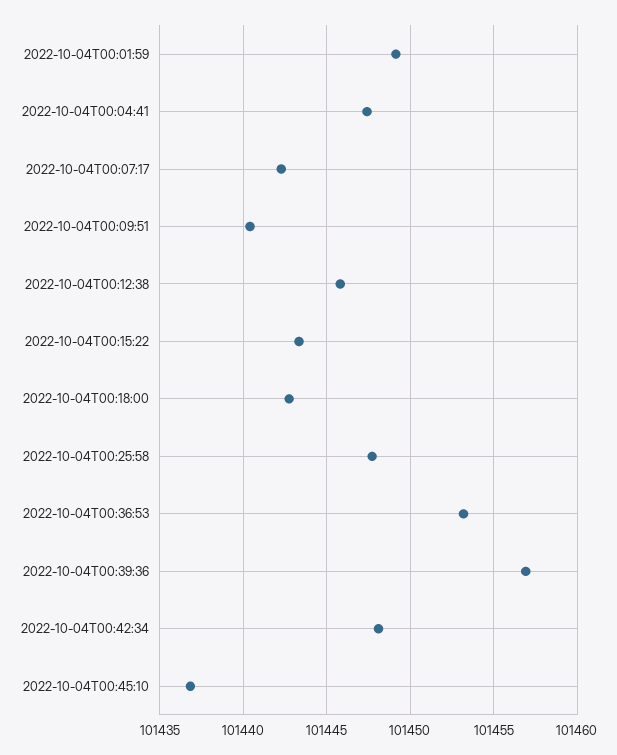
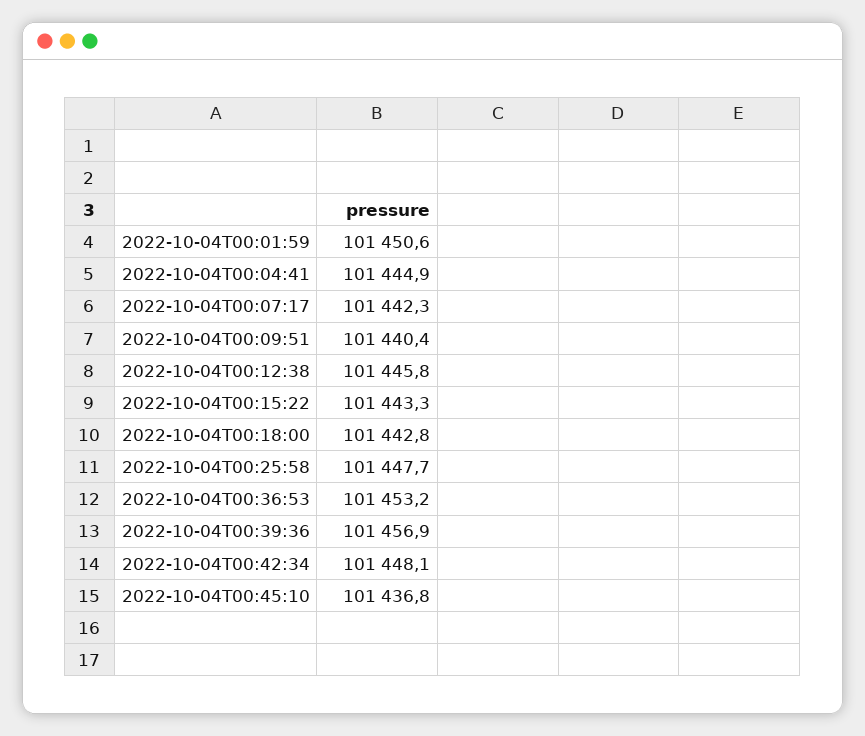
  {
-   "2022-10-04T00:01:59": 101449,
+   "2022-10-04T00:01:59": 101450.6,
-   "2022-10-04T00:04:41": 101447.5,
+   "2022-10-04T00:04:41": 101444.9,
    "2022-10-04T00:07:17": 101442.3,
    "2022-10-04T00:09:51": 101440.4,
    "2022-10-04T00:12:38": 101445.8,
    "2022-10-04T00:15:22": 101443.3,
    "2022-10-04T00:18:00": 101442.8,
    "2022-10-04T00:25:58": 101447.7,
    "2022-10-04T00:36:53": 101453.2,
    "2022-10-04T00:39:36": 101456.9,
    "2022-10-04T00:42:34": 101448.1,
    "2022-10-04T00:45:10": 101436.8
  }

